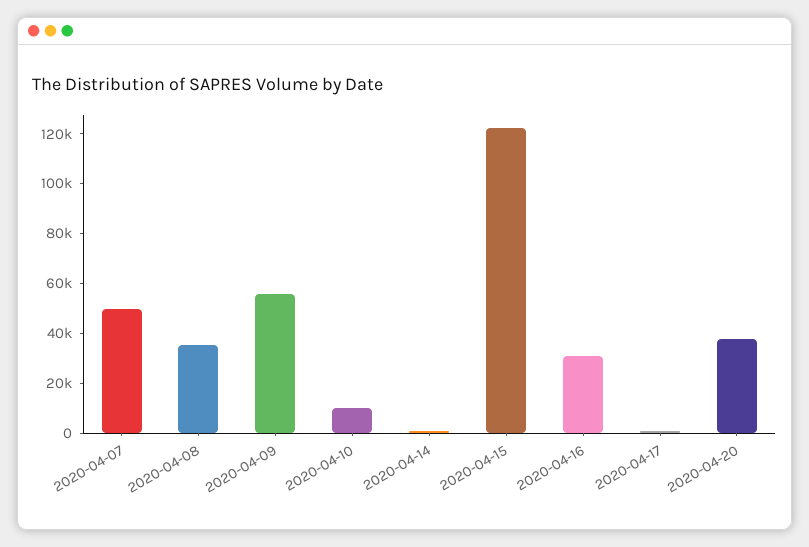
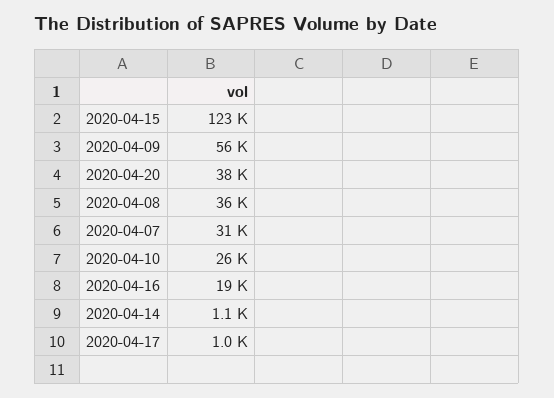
  {
-   "2020-04-07": 50000,
+   "2020-04-07": 31000,
    "2020-04-08": 36000,
    "2020-04-09": 56000,
-   "2020-04-10": 10000,
+   "2020-04-10": 26000,
    "2020-04-14": 1100,
    "2020-04-15": 123000,
-   "2020-04-16": 30000,
+   "2020-04-16": 19000,
    "2020-04-17": 1000,
    "2020-04-20": 38000
  }

